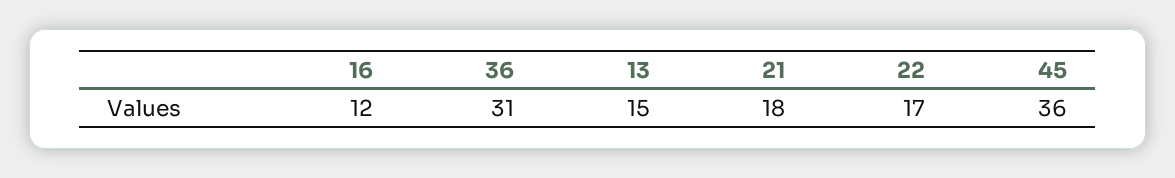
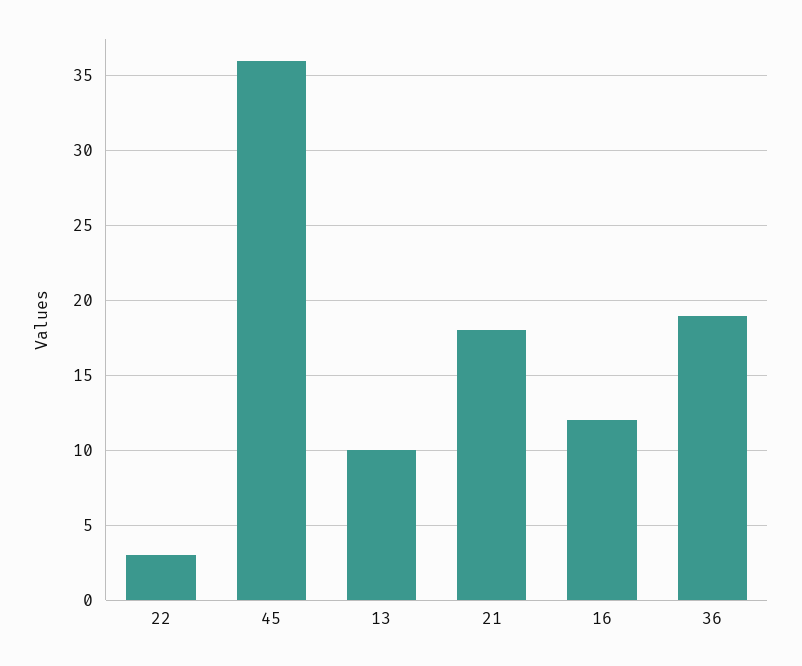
  {
    "16": 12,
-   "36": 31,
+   "36": 19,
-   "13": 15,
+   "13": 10,
    "21": 18,
-   "22": 17,
+   "22": 3,
    "45": 36
  }

